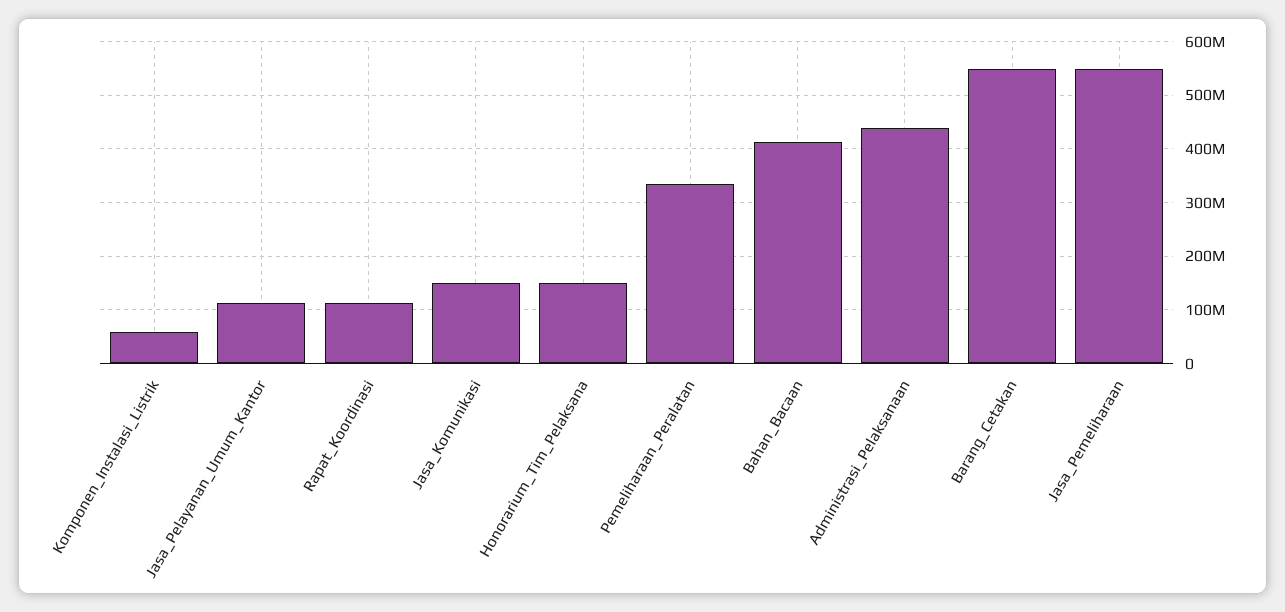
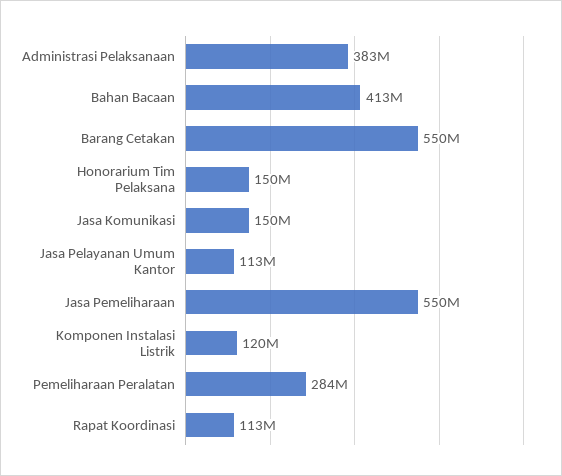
  {
-   "Komponen_Instalasi_Listrik": 60000000,
+   "Komponen_Instalasi_Listrik": 120000000,
    "Jasa_Pelayanan_Umum_Kantor": 113000000,
    "Rapat_Koordinasi": 113000000,
    "Jasa_Komunikasi": 150000000,
    "Honorarium_Tim_Pelaksana": 150000000,
-   "Pemeliharaan_Peralatan": 340000000,
+   "Pemeliharaan_Peralatan": 284000000,
    "Bahan_Bacaan": 413000000,
-   "Administrasi_Pelaksanaan": 440000000,
+   "Administrasi_Pelaksanaan": 383000000,
    "Barang_Cetakan": 550000000,
    "Jasa_Pemeliharaan": 550000000
  }

